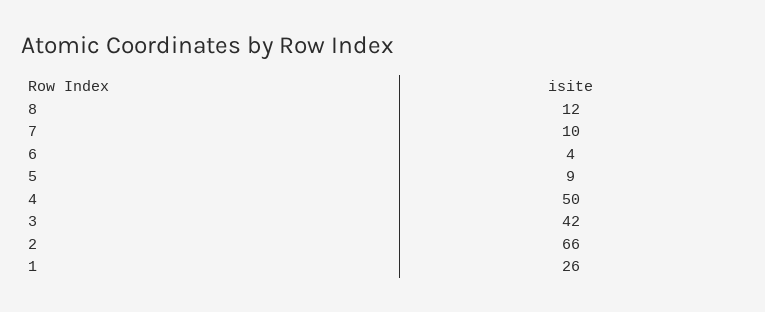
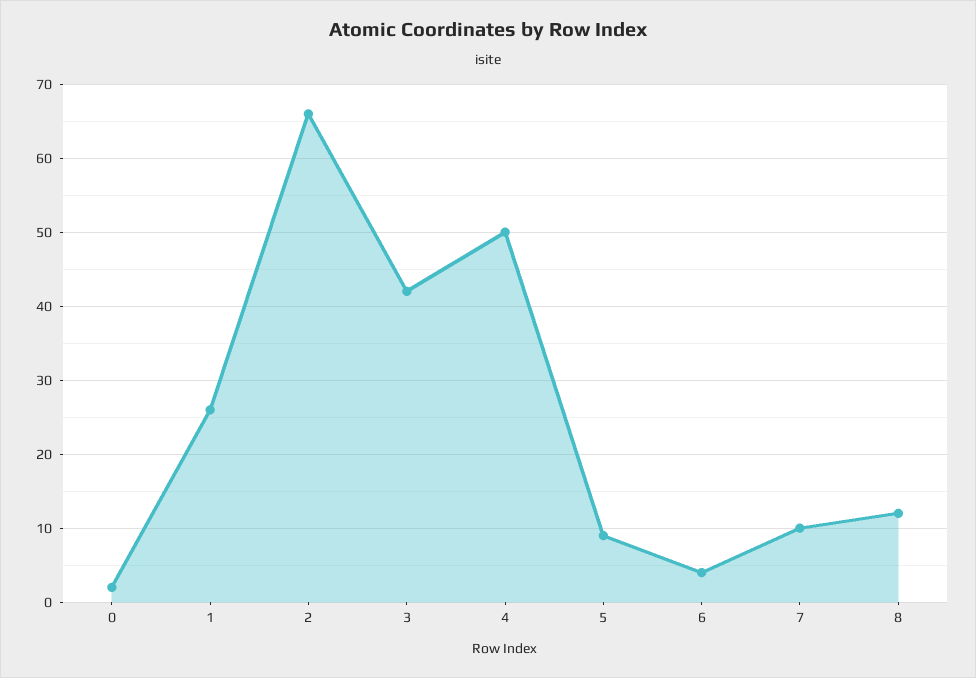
  {
    "8": 12,
    "7": 10,
    "6": 4,
    "5": 9,
    "4": 50,
    "3": 42,
    "2": 66,
-   "1": 26
+   "1": 26,
+   "0": 2
  }

